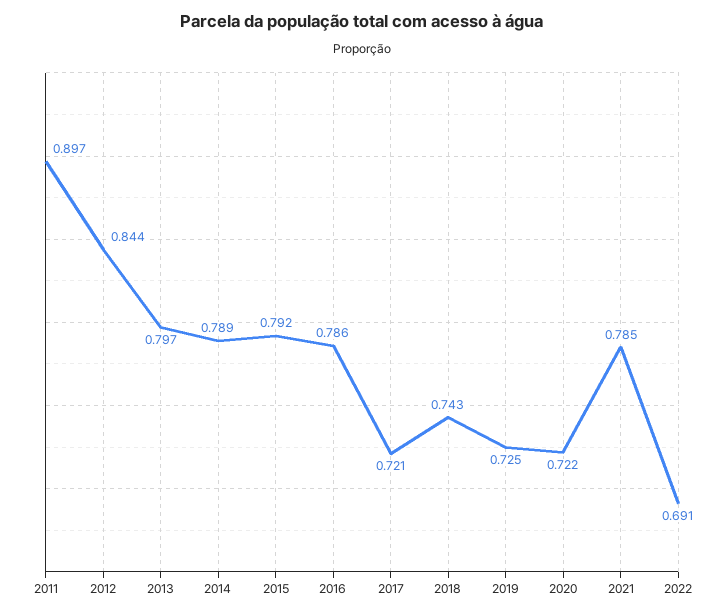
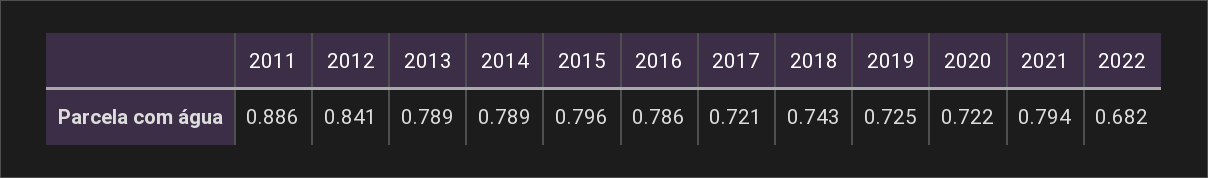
  {
-   "2011": 0.897,
+   "2011": 0.886,
-   "2012": 0.844,
+   "2012": 0.841,
-   "2013": 0.797,
+   "2013": 0.789,
    "2014": 0.789,
-   "2015": 0.792,
+   "2015": 0.796,
    "2016": 0.786,
    "2017": 0.721,
    "2018": 0.743,
    "2019": 0.725,
    "2020": 0.722,
-   "2021": 0.785,
+   "2021": 0.794,
-   "2022": 0.691
+   "2022": 0.682
  }

